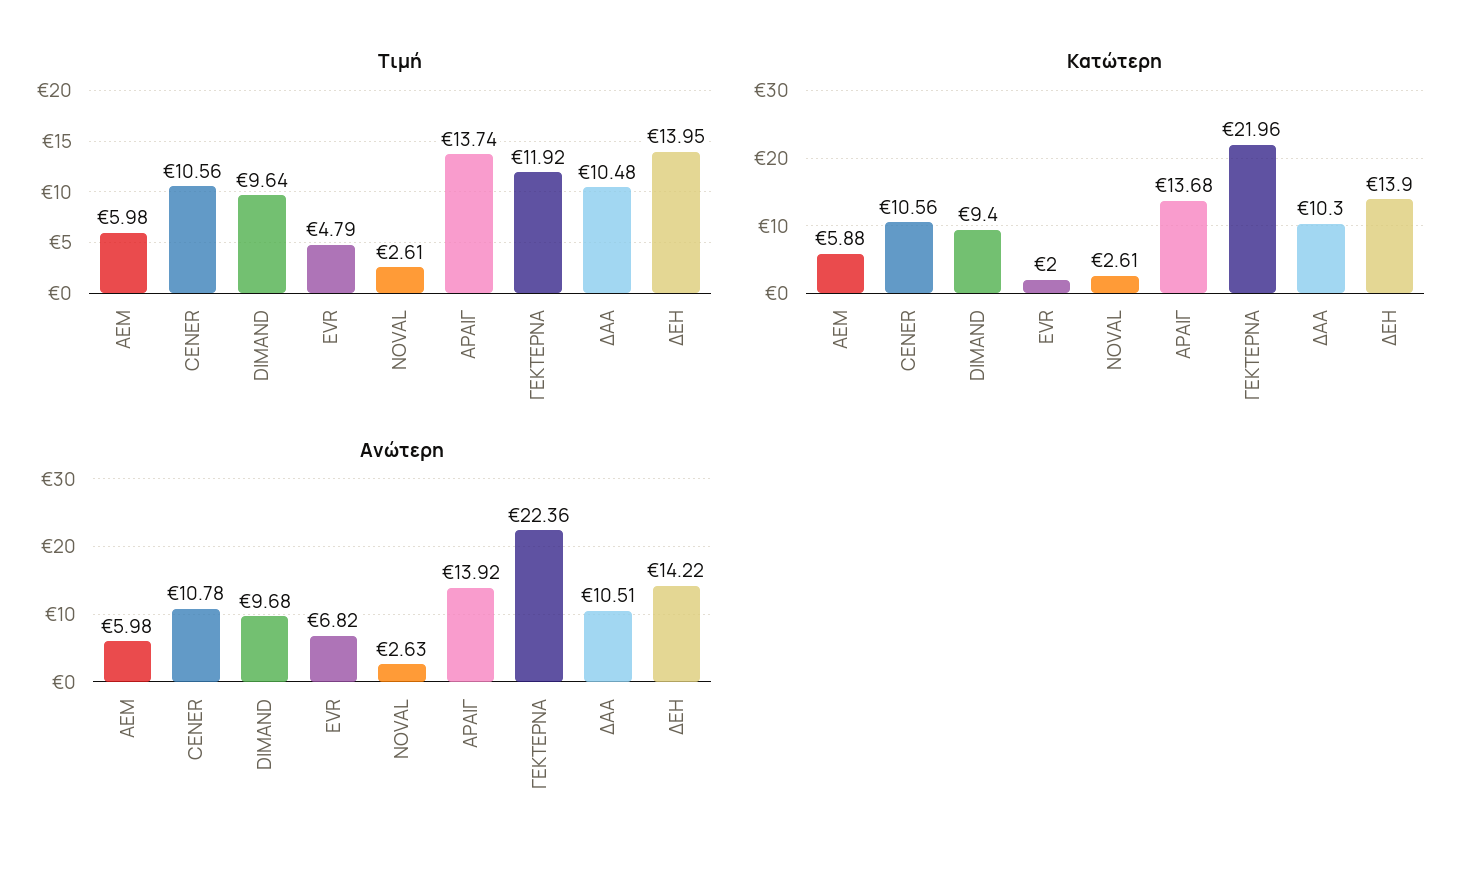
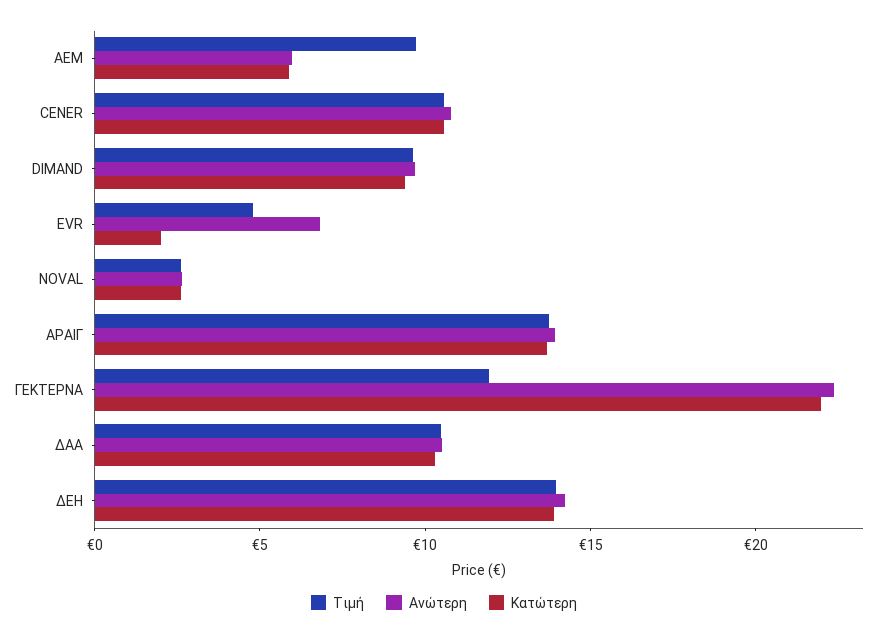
  {
    "Τιμή": {
-     "AEM": 5.98,
+     "AEM": 10,
      "CENER": 10.56,
      "DIMAND": 9.64,
      "EVR": 4.79,
      "NOVAL": 2.61,
      "ΑΡΑΙΓ": 13.74,
      "ΓΕΚΤΕΡΝΑ": 11.92,
      "ΔΑΑ": 10.48,
      "ΔΕΗ": 13.95
    },
    "Κατώτερη": {
      "AEM": 5.88,
      "CENER": 10.56,
      "DIMAND": 9.4,
      "EVR": 2,
      "NOVAL": 2.61,
      "ΑΡΑΙΓ": 13.68,
      "ΓΕΚΤΕΡΝΑ": 21.96,
      "ΔΑΑ": 10.3,
      "ΔΕΗ": 13.9
    },
    "Ανώτερη": {
      "AEM": 5.98,
      "CENER": 10.78,
      "DIMAND": 9.68,
      "EVR": 6.82,
      "NOVAL": 2.63,
      "ΑΡΑΙΓ": 13.92,
      "ΓΕΚΤΕΡΝΑ": 22.36,
      "ΔΑΑ": 10.51,
      "ΔΕΗ": 14.22
    }
  }

